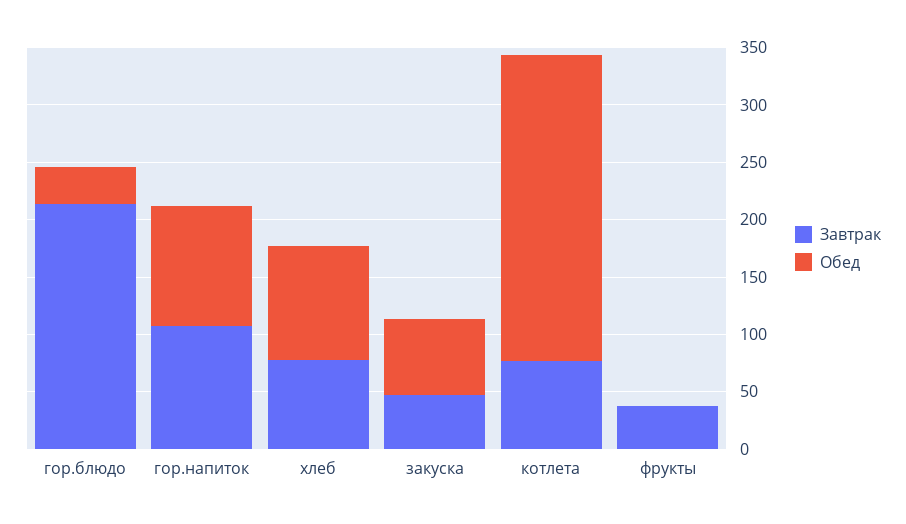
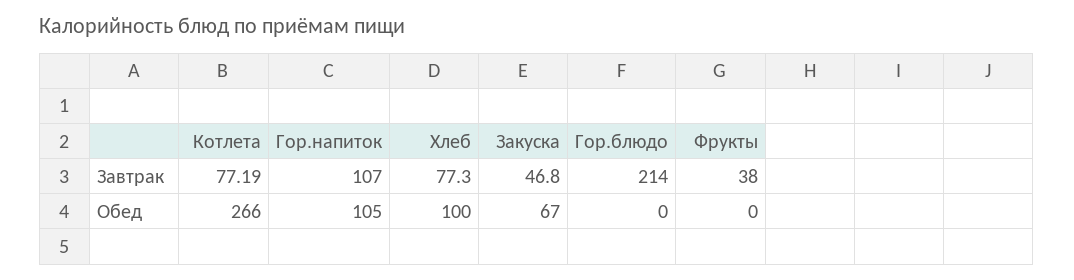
  {
    "Завтрак": {
      "гор.блюдо": 214,
      "гор.напиток": 107,
      "хлеб": 77.3,
      "закуска": 46.8,
      "котлета": 77.19,
      "фрукты": 38
    },
    "Обед": {
-     "гор.блюдо": 30,
+     "гор.блюдо": 0,
      "гор.напиток": 105,
      "хлеб": 100,
      "закуска": 67,
      "котлета": 266,
      "фрукты": 0
    }
  }

